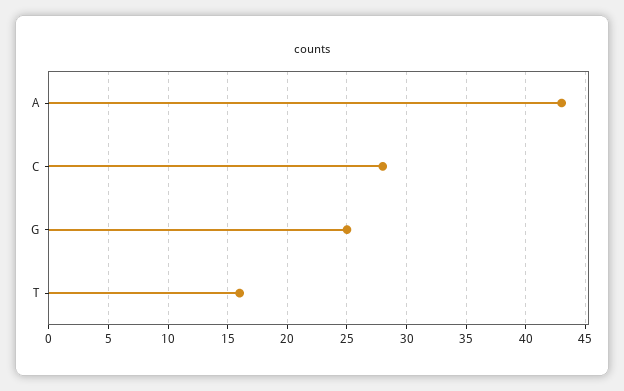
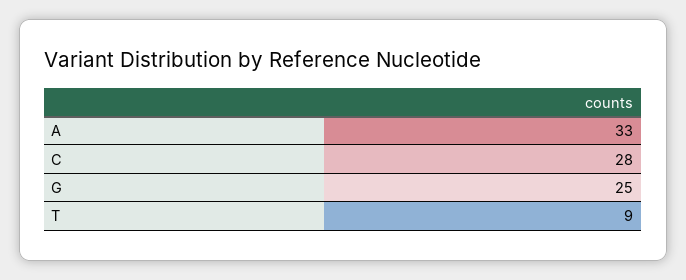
  {
-   "A": 43,
+   "A": 33,
    "C": 28,
    "G": 25,
-   "T": 16
+   "T": 9
  }

